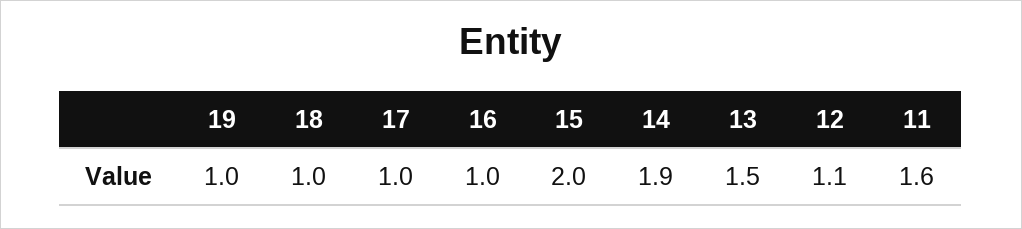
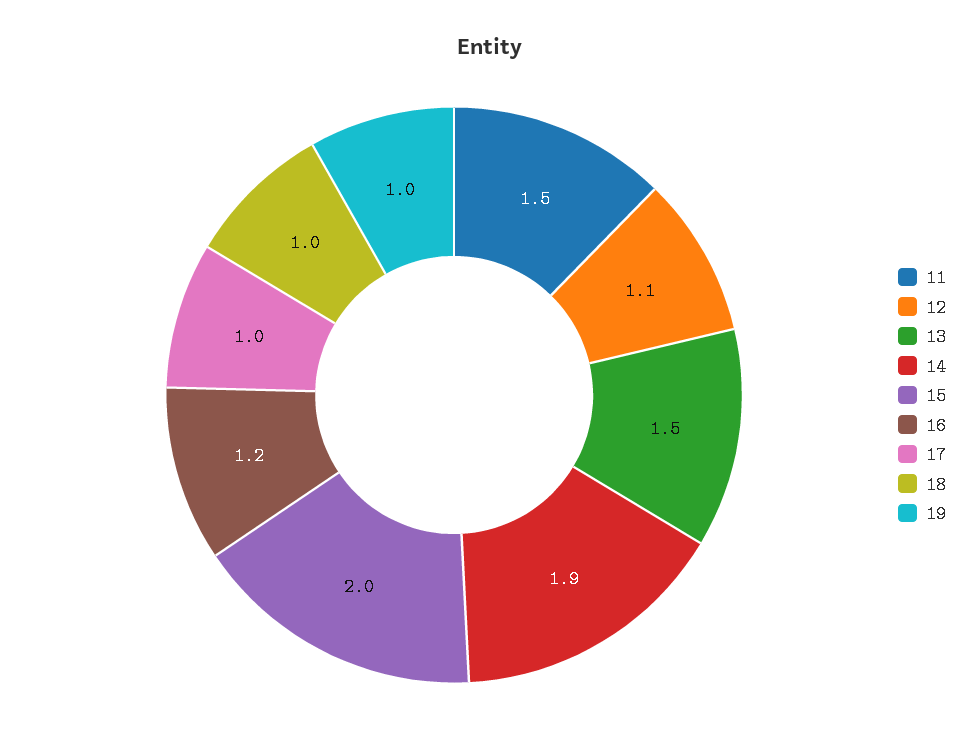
  {
    "19": 1,
    "18": 1,
    "17": 1,
-   "16": 1,
+   "16": 1.2,
    "15": 2,
    "14": 1.9,
    "13": 1.5,
    "12": 1.1,
-   "11": 1.6
+   "11": 1.5
  }

